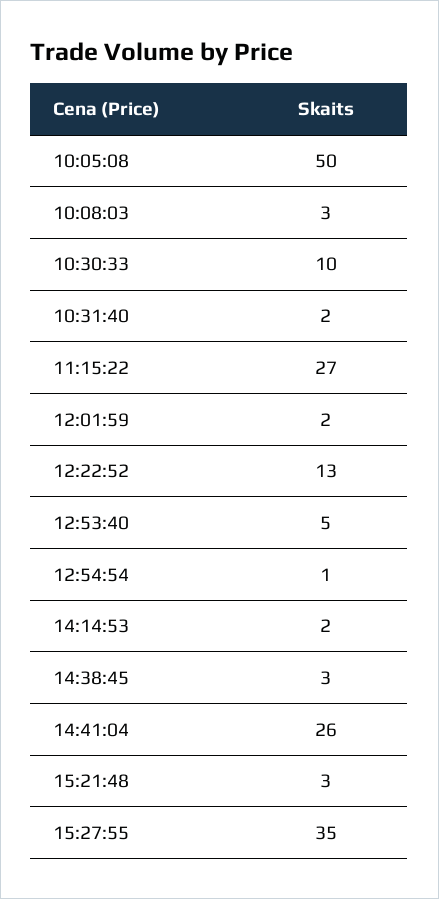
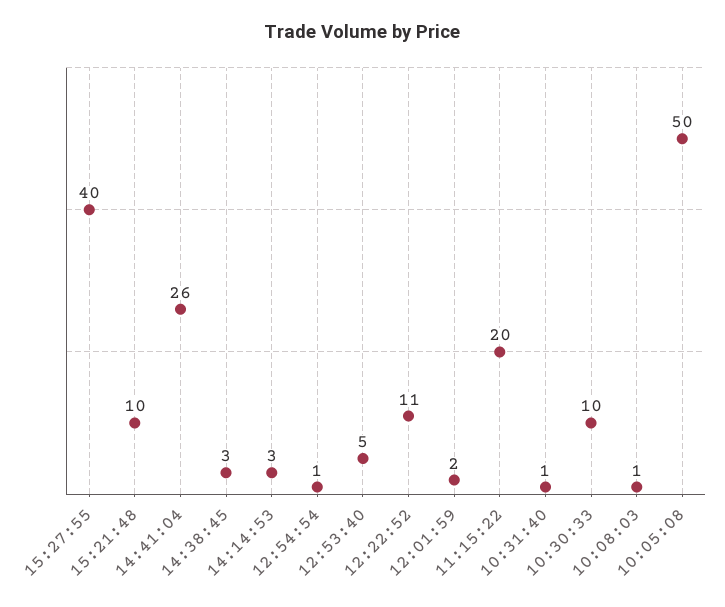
  {
    "10:05:08": 50,
-   "10:08:03": 3,
+   "10:08:03": 1,
    "10:30:33": 10,
-   "10:31:40": 2,
+   "10:31:40": 1,
-   "11:15:22": 27,
+   "11:15:22": 20,
    "12:01:59": 2,
-   "12:22:52": 13,
+   "12:22:52": 11,
    "12:53:40": 5,
    "12:54:54": 1,
-   "14:14:53": 2,
+   "14:14:53": 3,
    "14:38:45": 3,
    "14:41:04": 26,
-   "15:21:48": 3,
+   "15:21:48": 10,
-   "15:27:55": 35
+   "15:27:55": 40
  }

